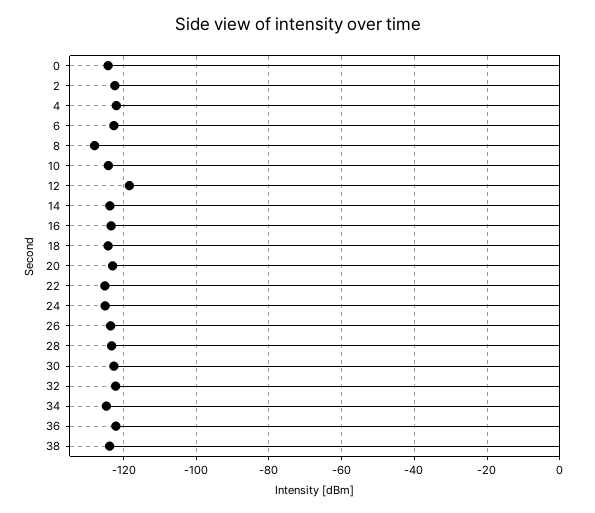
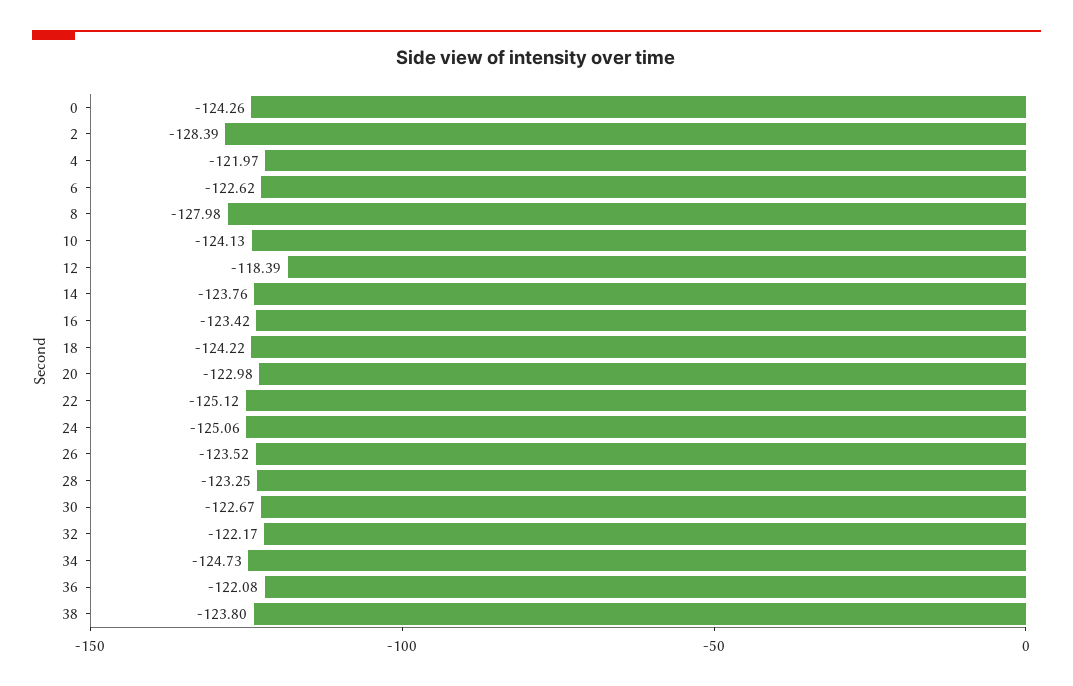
  {
    "0": -124.26,
-   "2": -122,
+   "2": -128.39,
    "4": -121.97,
    "6": -122.62,
    "8": -127.98,
    "10": -124.13,
    "12": -118.39,
    "14": -123.76,
    "16": -123.42,
    "18": -124.22,
    "20": -122.98,
    "22": -125.12,
    "24": -125.06,
    "26": -123.52,
    "28": -123.25,
    "30": -122.67,
    "32": -122.17,
    "34": -124.73,
    "36": -122.08,
    "38": -123.8
  }

